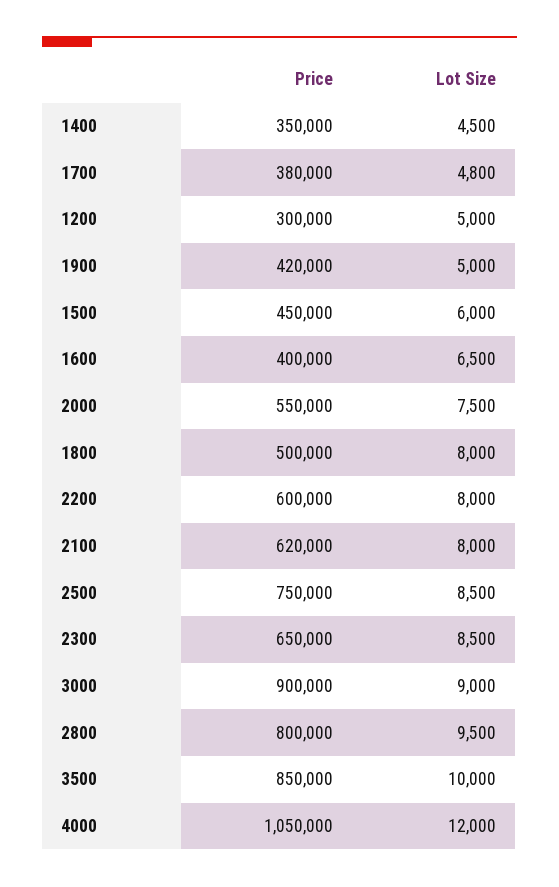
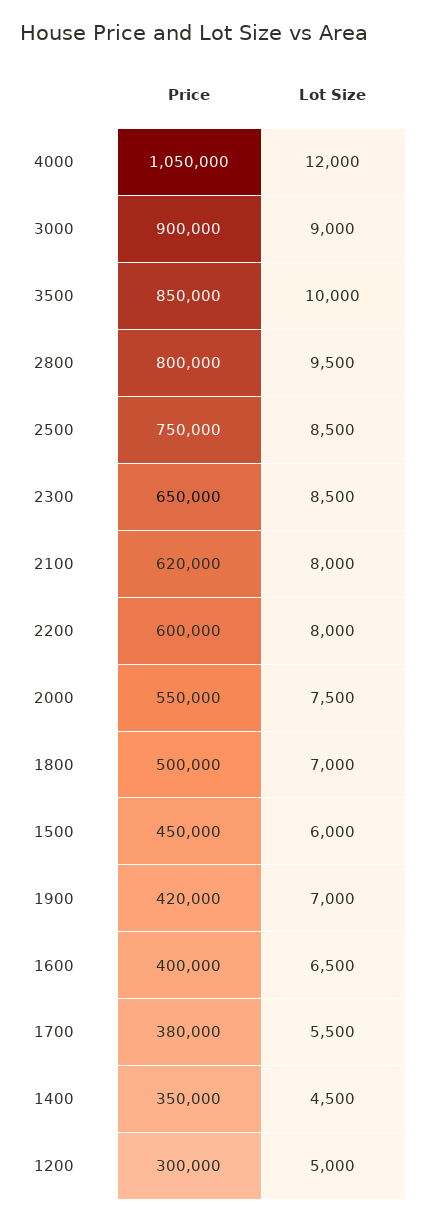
  {
    "Price": {
      "1400": 350000,
      "1700": 380000,
      "1200": 300000,
      "1900": 420000,
      "1500": 450000,
      "1600": 400000,
      "2000": 550000,
      "1800": 500000,
      "2200": 600000,
      "2100": 620000,
      "2500": 750000,
      "2300": 650000,
      "3000": 900000,
      "2800": 800000,
      "3500": 850000,
      "4000": 1050000
    },
    "Lot Size": {
      "1400": 4500,
-     "1700": 4800,
+     "1700": 5500,
      "1200": 5000,
-     "1900": 5000,
+     "1900": 7000,
      "1500": 6000,
      "1600": 6500,
      "2000": 7500,
-     "1800": 8000,
+     "1800": 7000,
      "2200": 8000,
      "2100": 8000,
      "2500": 8500,
      "2300": 8500,
      "3000": 9000,
      "2800": 9500,
      "3500": 10000,
      "4000": 12000
    }
  }

